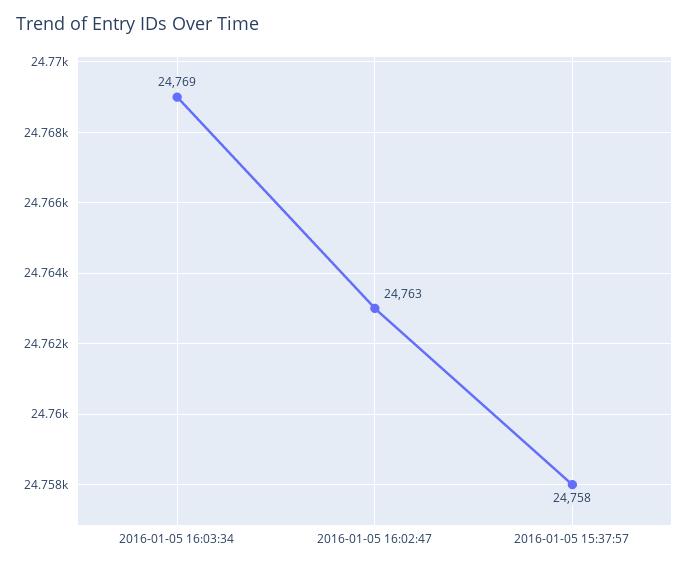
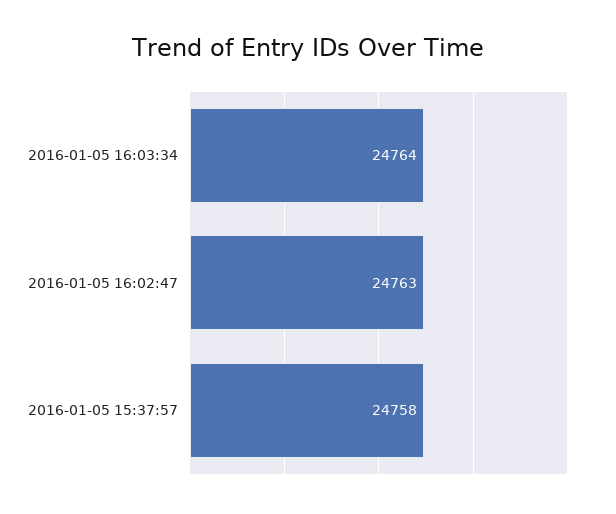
  {
-   "2016-01-05 16:03:34": 24769,
+   "2016-01-05 16:03:34": 24764,
    "2016-01-05 16:02:47": 24763,
    "2016-01-05 15:37:57": 24758
  }

